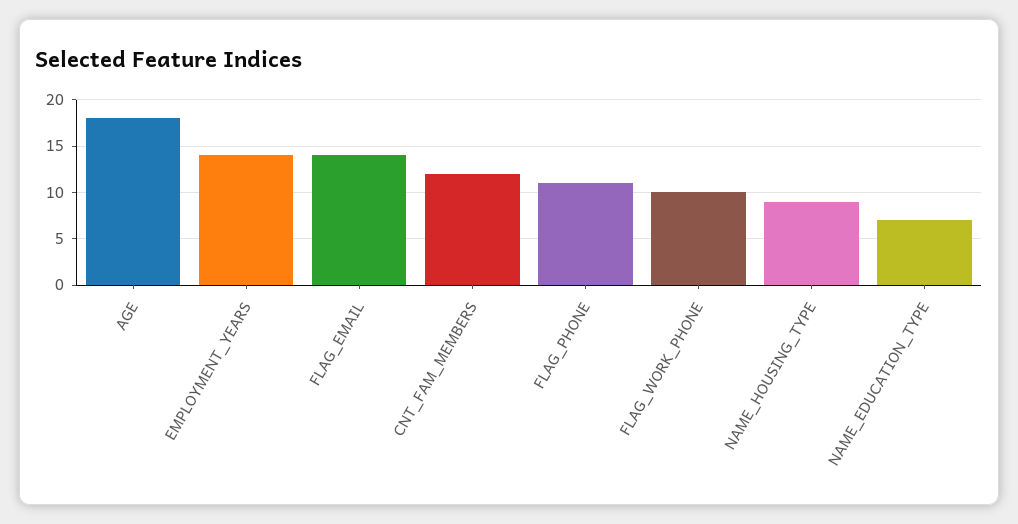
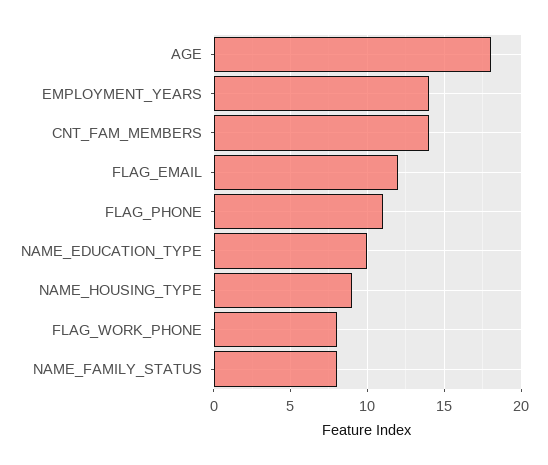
  {
    "AGE": 18,
    "EMPLOYMENT_YEARS": 14,
-   "FLAG_EMAIL": 14,
+   "FLAG_EMAIL": 12,
-   "CNT_FAM_MEMBERS": 12,
+   "CNT_FAM_MEMBERS": 14,
    "FLAG_PHONE": 11,
-   "FLAG_WORK_PHONE": 10,
+   "FLAG_WORK_PHONE": 8,
    "NAME_HOUSING_TYPE": 9,
-   "NAME_EDUCATION_TYPE": 7
+   "NAME_EDUCATION_TYPE": 10,
+   "NAME_FAMILY_STATUS": 8
  }

